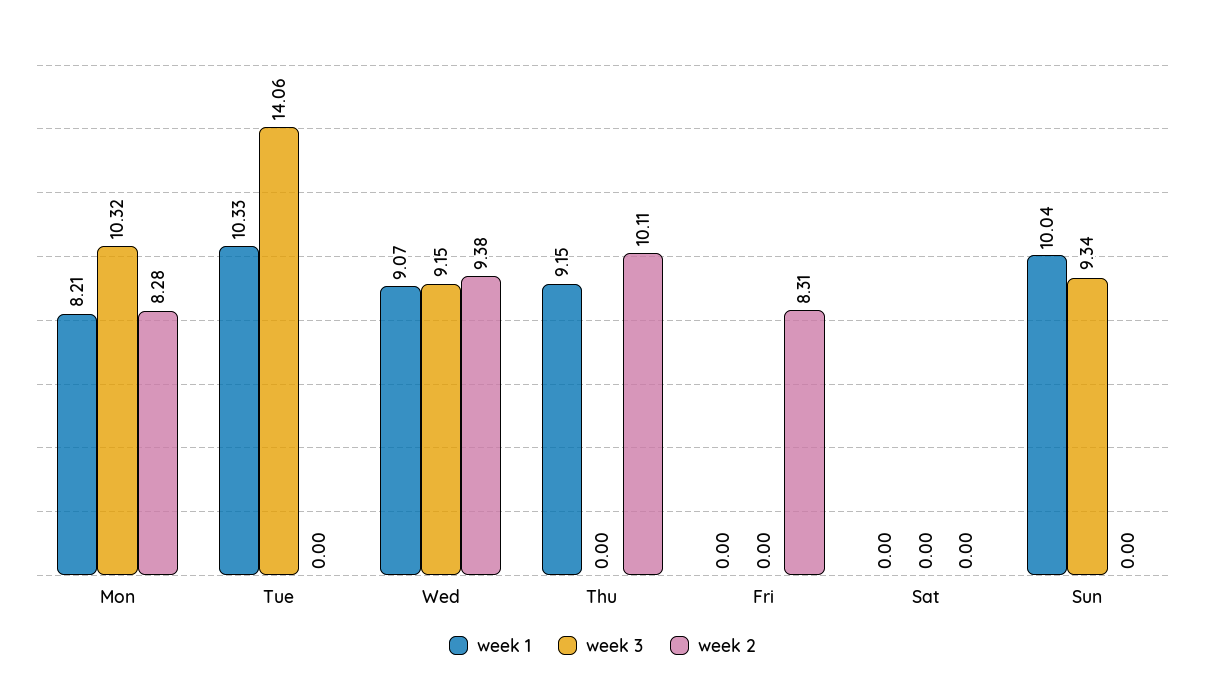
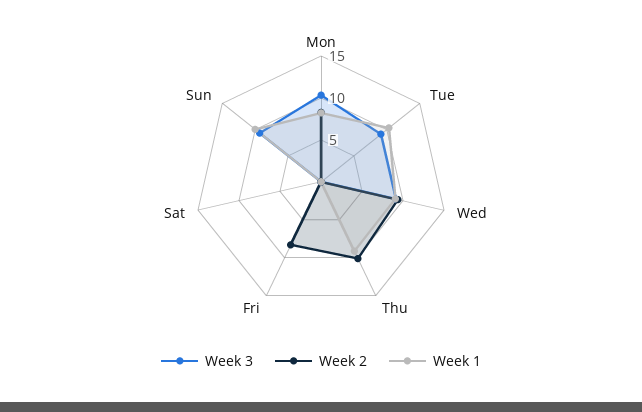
  {
    "week 1": {
      "Mon": 8.21,
      "Tue": 10.33,
      "Wed": 9.07,
      "Thu": 9.15,
      "Fri": 0,
      "Sat": 0,
      "Sun": 10.04
    },
    "week 3": {
      "Mon": 10.32,
-     "Tue": 14.06,
+     "Tue": 9,
      "Wed": 9.15,
      "Thu": 0,
      "Fri": 0,
      "Sat": 0,
      "Sun": 9.34
    },
    "week 2": {
      "Mon": 8.28,
      "Tue": 0,
      "Wed": 9.38,
      "Thu": 10.11,
      "Fri": 8.31,
      "Sat": 0,
      "Sun": 0
    }
  }

